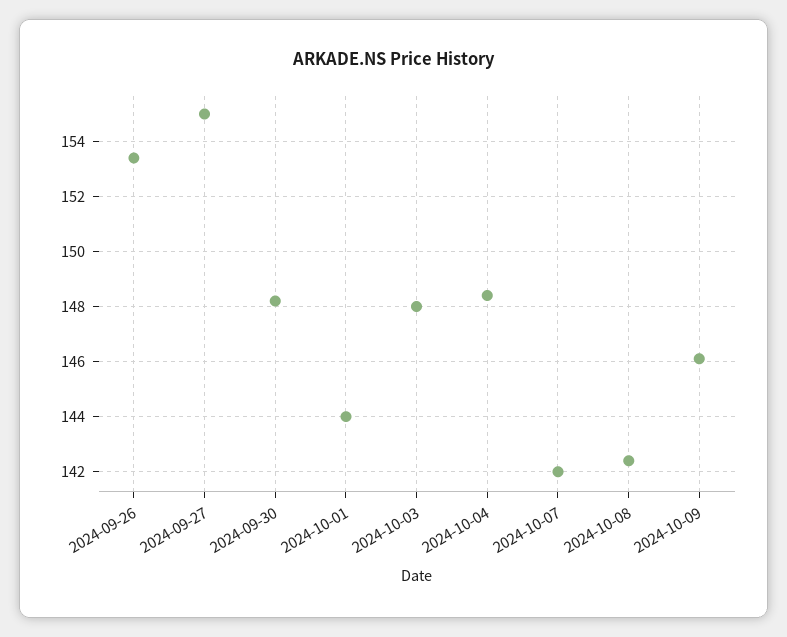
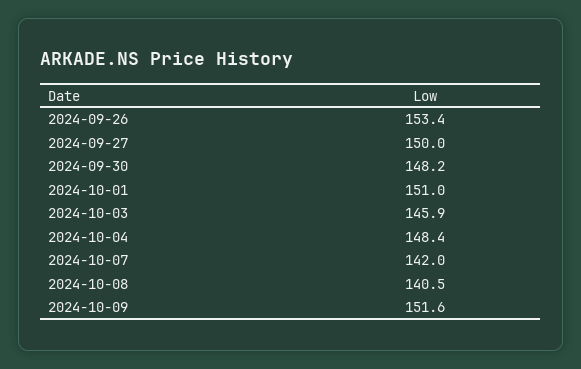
  {
    "2024-09-26": 153.4,
-   "2024-09-27": 155,
+   "2024-09-27": 150,
    "2024-09-30": 148.2,
-   "2024-10-01": 144,
+   "2024-10-01": 151,
-   "2024-10-03": 148,
+   "2024-10-03": 145.9,
    "2024-10-04": 148.4,
    "2024-10-07": 142,
-   "2024-10-08": 142.5,
+   "2024-10-08": 140.5,
-   "2024-10-09": 146
+   "2024-10-09": 151.6
  }

